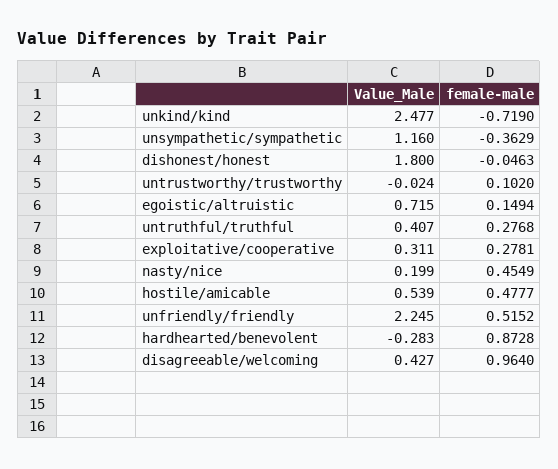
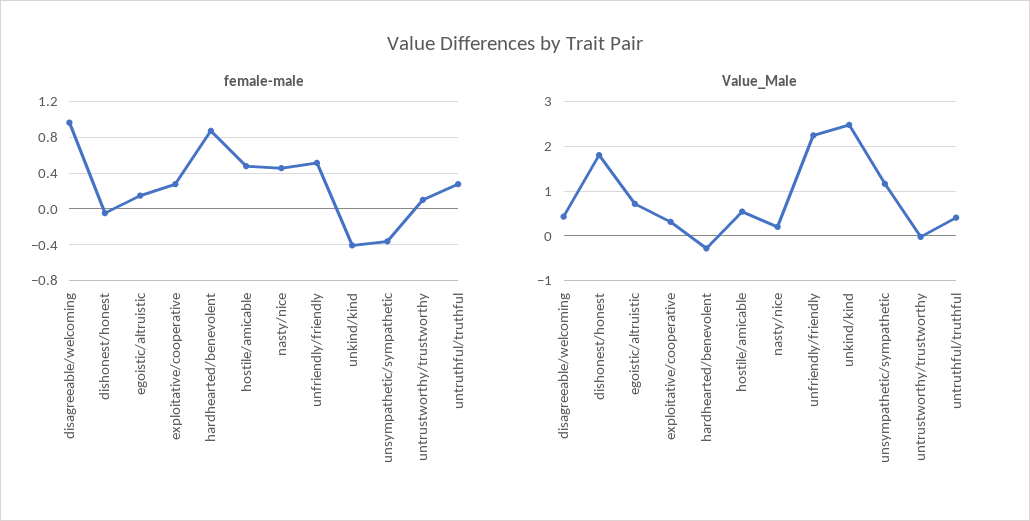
  {
    "Value_Male": {
      "unkind/kind": 2.477,
      "unsympathetic/sympathetic": 1.16,
      "dishonest/honest": 1.8,
      "untrustworthy/trustworthy": -0.024,
      "egoistic/altruistic": 0.715,
      "untruthful/truthful": 0.407,
      "exploitative/cooperative": 0.311,
      "nasty/nice": 0.199,
      "hostile/amicable": 0.539,
      "unfriendly/friendly": 2.245,
      "hardhearted/benevolent": -0.283,
      "disagreeable/welcoming": 0.427
    },
    "female-male": {
-     "unkind/kind": -0.719,
+     "unkind/kind": -0.4,
      "unsympathetic/sympathetic": -0.3629,
      "dishonest/honest": -0.0463,
      "untrustworthy/trustworthy": 0.102,
      "egoistic/altruistic": 0.1494,
      "untruthful/truthful": 0.2768,
      "exploitative/cooperative": 0.2781,
      "nasty/nice": 0.4549,
      "hostile/amicable": 0.4777,
      "unfriendly/friendly": 0.5152,
      "hardhearted/benevolent": 0.8728,
      "disagreeable/welcoming": 0.964
    }
  }

